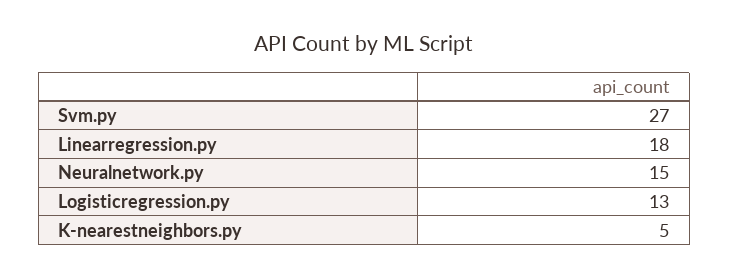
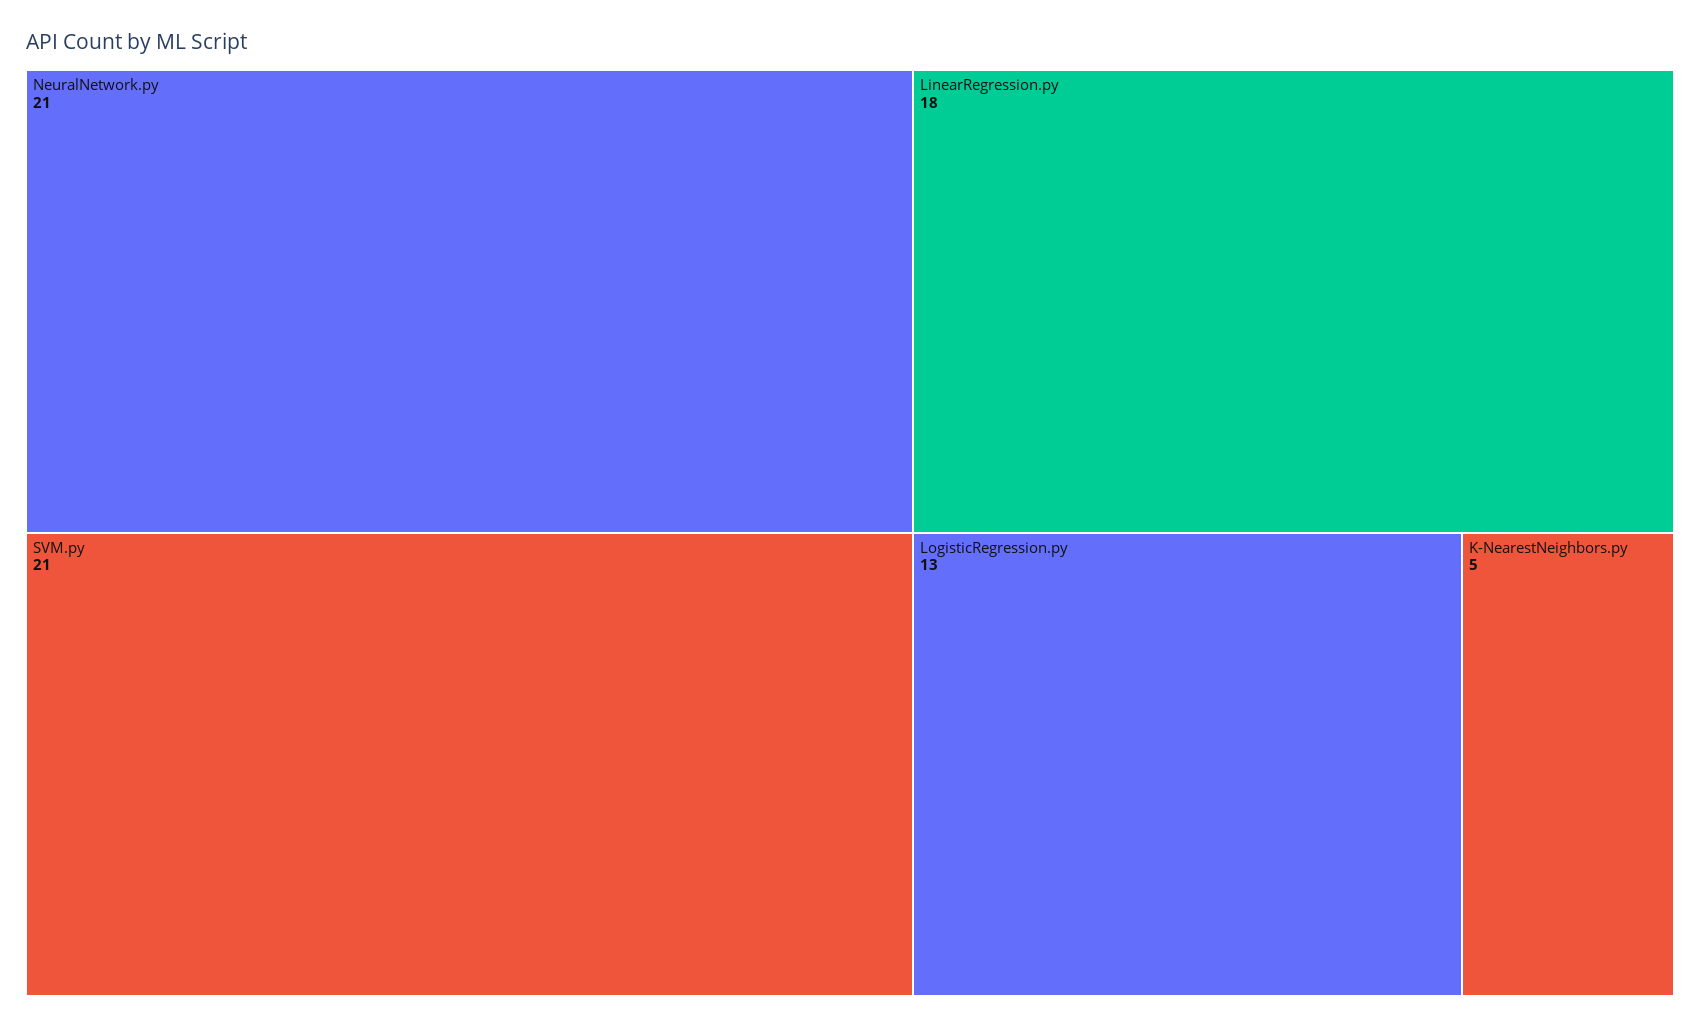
  {
-   "Svm.py": 27,
+   "Svm.py": 21,
    "Linearregression.py": 18,
-   "Neuralnetwork.py": 15,
+   "Neuralnetwork.py": 21,
    "Logisticregression.py": 13,
    "K-nearestneighbors.py": 5
  }

